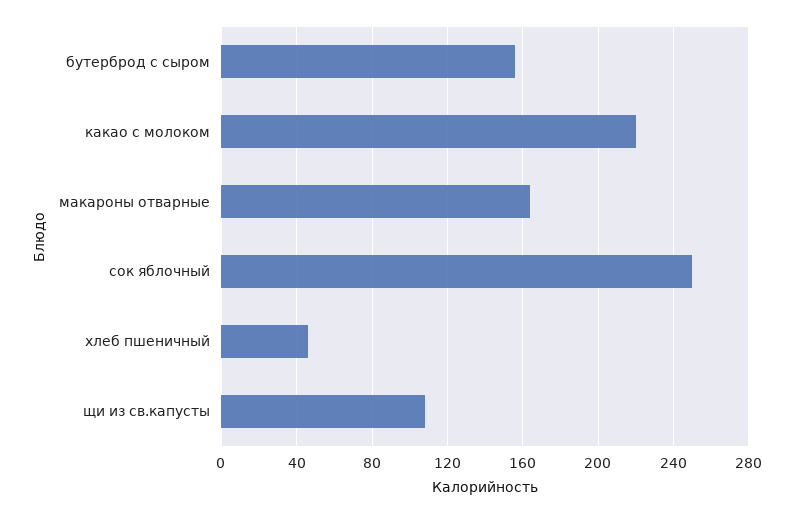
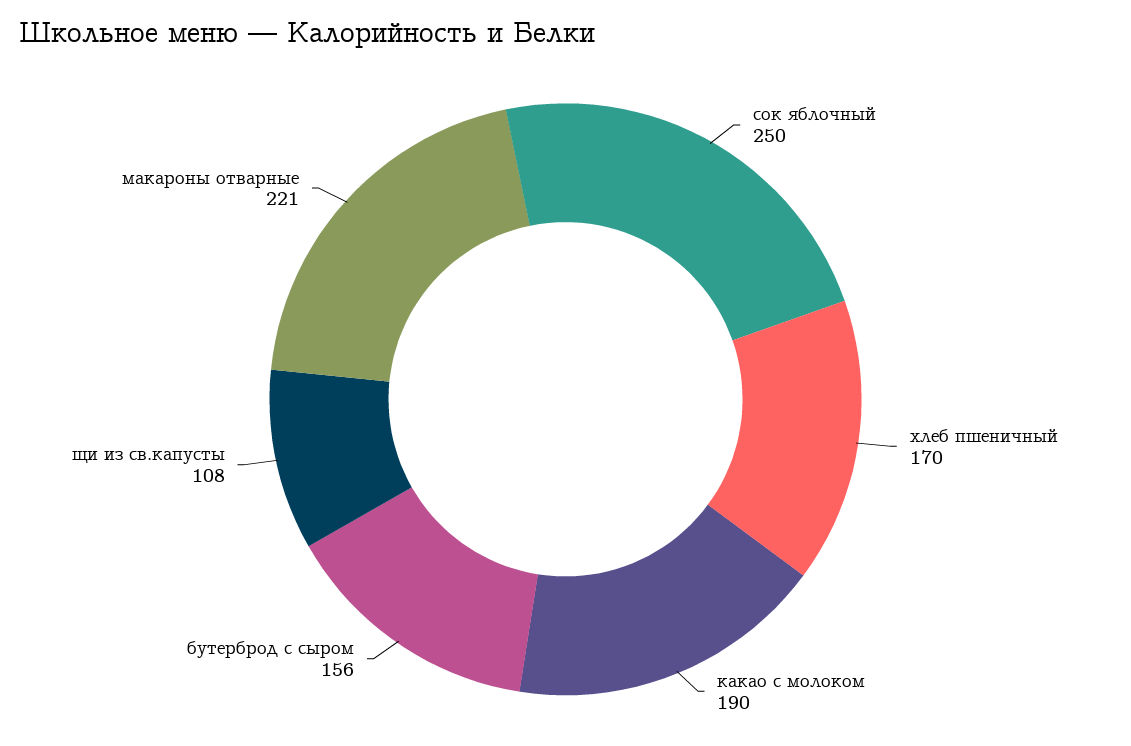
  {
    "бутерброд с сыром": 156,
-   "какао с молоком": 220,
+   "какао с молоком": 190,
-   "макароны отварные": 165,
+   "макароны отварные": 221,
    "сок яблочный": 250,
-   "хлеб пшеничный": 45,
+   "хлеб пшеничный": 170,
    "щи из св.капусты": 108
  }

